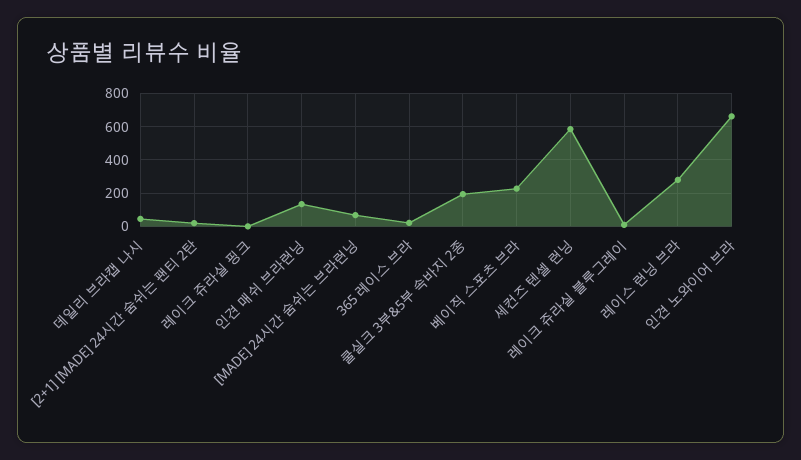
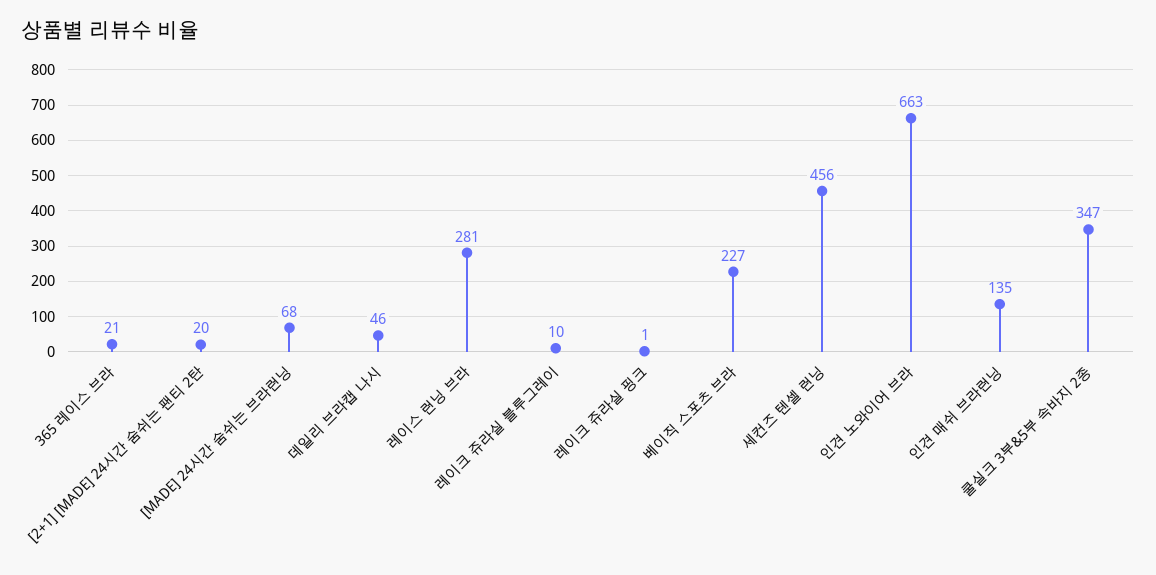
  {
    "데일리 브라캡 나시": 46,
    "[2+1] [MADE] 24시간 숨쉬는 팬티 2탄": 20,
    "레이크 쥬라실 핑크": 1,
    "인견 매쉬 브라런닝": 135,
    "[MADE] 24시간 숨쉬는 브라런닝": 68,
    "365 레이스 브라": 21,
-   "쿨실크 3부&5부 속바지 2종": 200,
+   "쿨실크 3부&5부 속바지 2종": 347,
    "베이직 스포츠 브라": 227,
-   "세컨즈 텐셀 런닝": 600,
+   "세컨즈 텐셀 런닝": 456,
    "레이크 쥬라실 블루그레이": 10,
    "레이스 런닝 브라": 281,
    "인견 노와이어 브라": 663
  }

